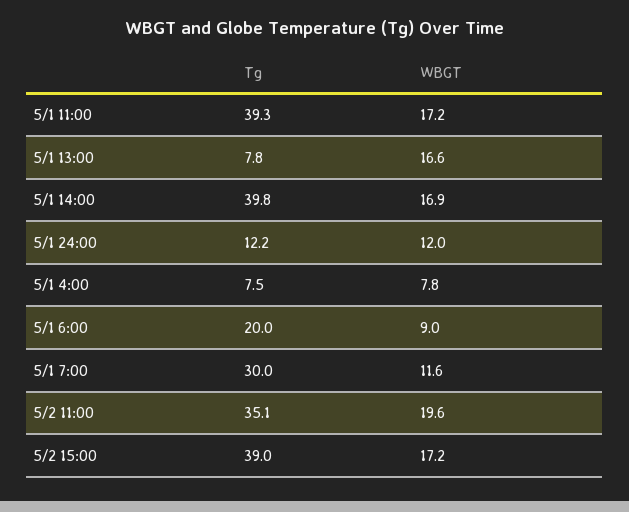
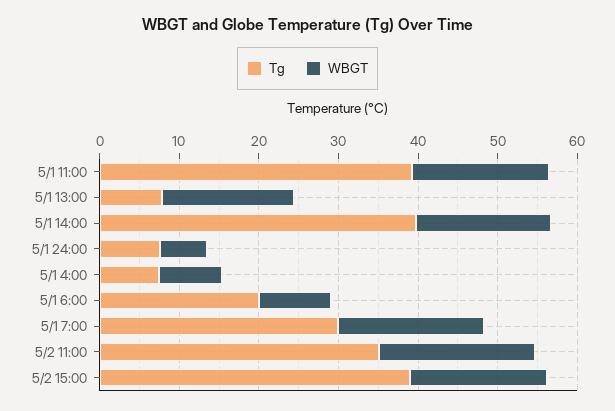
  {
    "Tg": {
      "5/1 11:00": 39.3,
      "5/1 13:00": 7.8,
      "5/1 14:00": 39.8,
-     "5/1 24:00": 12.2,
+     "5/1 24:00": 8,
      "5/1 4:00": 7.5,
      "5/1 6:00": 20,
      "5/1 7:00": 30,
      "5/2 11:00": 35.1,
      "5/2 15:00": 39
    },
    "WBGT": {
      "5/1 11:00": 17.2,
      "5/1 13:00": 16.6,
      "5/1 14:00": 16.9,
-     "5/1 24:00": 12,
+     "5/1 24:00": 6,
      "5/1 4:00": 7.8,
      "5/1 6:00": 9,
-     "5/1 7:00": 11.6,
+     "5/1 7:00": 18,
      "5/2 11:00": 19.6,
      "5/2 15:00": 17.2
    }
  }

